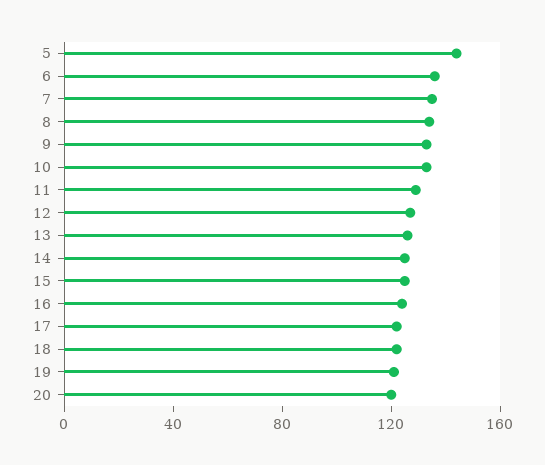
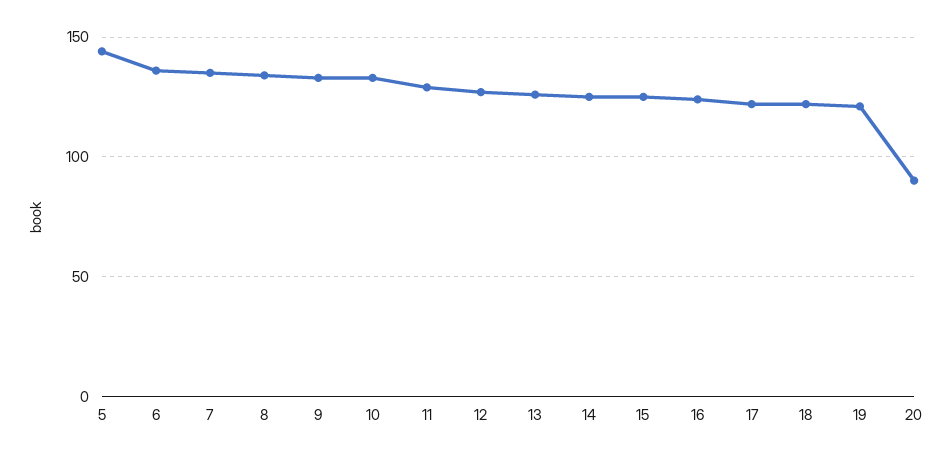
  {
    "5": 145,
    "6": 135,
    "7": 135,
    "8": 135,
    "9": 135,
    "10": 135,
    "11": 130,
    "12": 125,
    "13": 125,
    "14": 125,
    "15": 125,
    "16": 125,
    "17": 120,
    "18": 120,
    "19": 120,
-   "20": 120
+   "20": 90
  }

